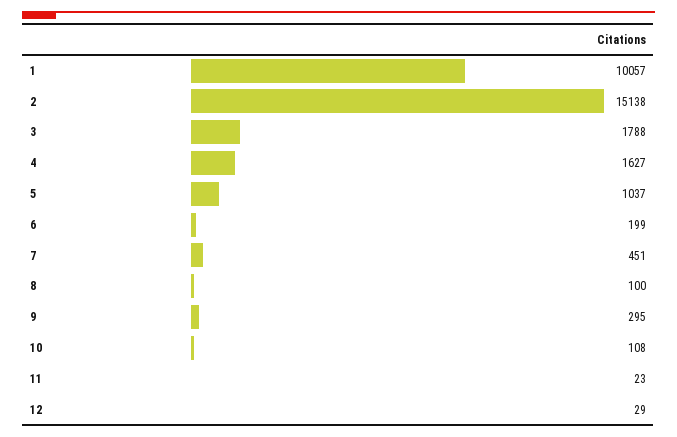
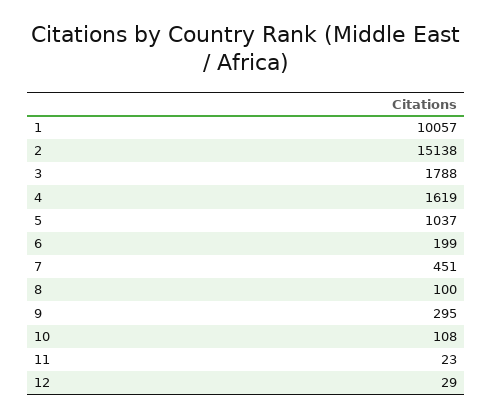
  {
    "1": 10057,
    "2": 15138,
    "3": 1788,
-   "4": 1627,
+   "4": 1619,
    "5": 1037,
    "6": 199,
    "7": 451,
    "8": 100,
    "9": 295,
    "10": 108,
    "11": 23,
    "12": 29
  }

